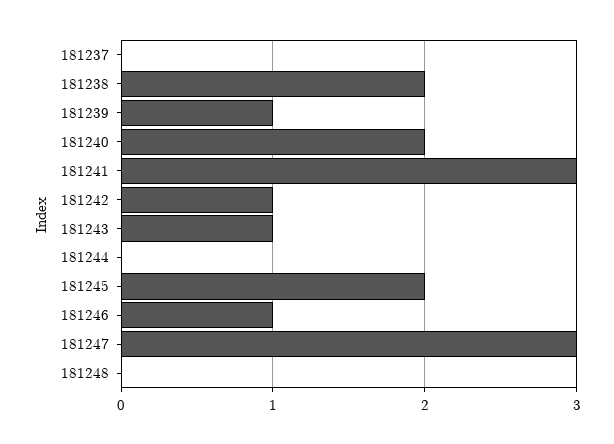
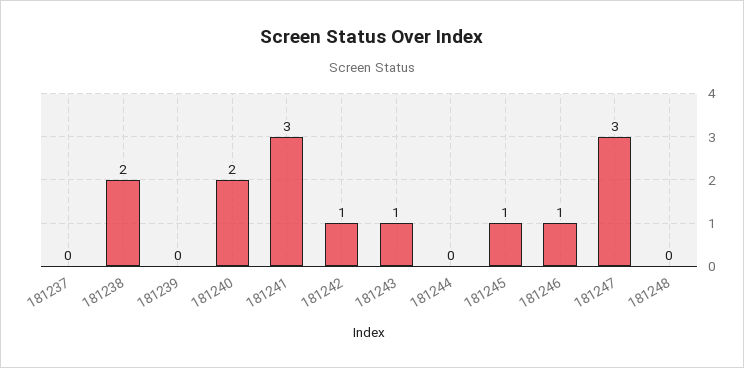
  {
    "181237": 0,
    "181238": 2,
-   "181239": 1,
+   "181239": 0,
    "181240": 2,
    "181241": 3,
    "181242": 1,
    "181243": 1,
    "181244": 0,
-   "181245": 2,
+   "181245": 1,
    "181246": 1,
    "181247": 3,
    "181248": 0
  }

